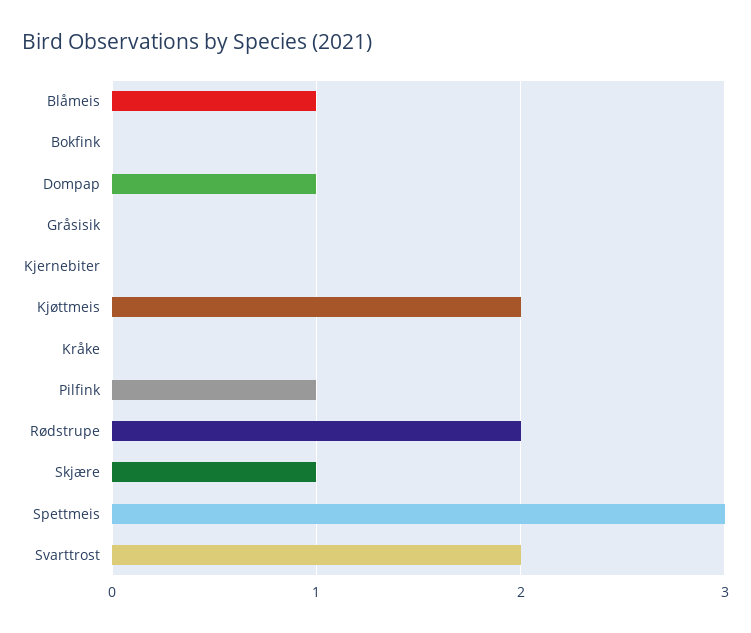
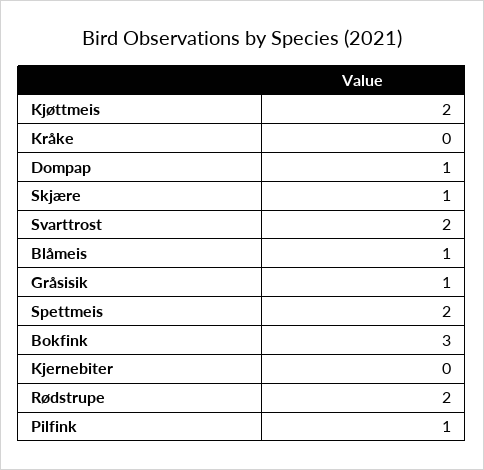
  {
    "Blåmeis": 1,
-   "Bokfink": 0,
+   "Bokfink": 3,
    "Dompap": 1,
-   "Gråsisik": 0,
+   "Gråsisik": 1,
    "Kjernebiter": 0,
    "Kjøttmeis": 2,
    "Kråke": 0,
    "Pilfink": 1,
    "Rødstrupe": 2,
    "Skjære": 1,
-   "Spettmeis": 3,
+   "Spettmeis": 2,
    "Svarttrost": 2
  }

